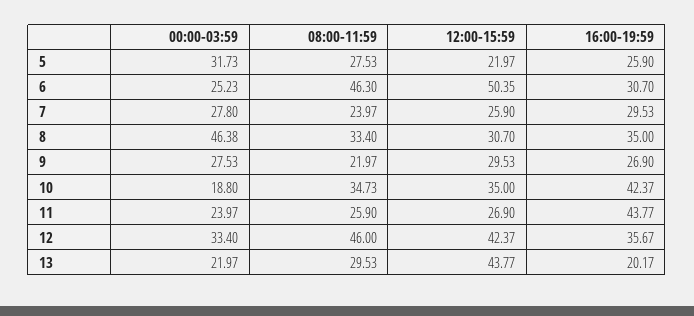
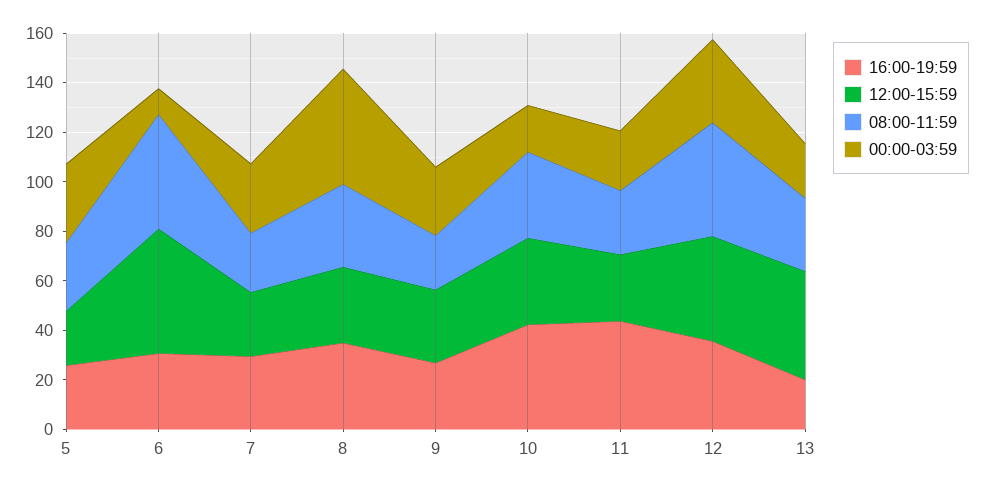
  {
    "00:00-03:59": {
      "5": 31.73,
-     "6": 25.23,
+     "6": 10,
      "7": 27.8,
      "8": 46.38,
      "9": 27.53,
      "10": 18.8,
      "11": 23.97,
      "12": 33.4,
      "13": 21.97
    },
    "08:00-11:59": {
      "5": 27.53,
      "6": 46.3,
      "7": 23.97,
      "8": 33.4,
      "9": 21.97,
      "10": 34.73,
      "11": 25.9,
      "12": 46,
      "13": 29.53
    },
    "12:00-15:59": {
      "5": 21.97,
      "6": 50.35,
      "7": 25.9,
      "8": 30.7,
      "9": 29.53,
      "10": 35,
      "11": 26.9,
      "12": 42.37,
      "13": 43.77
    },
    "16:00-19:59": {
      "5": 25.9,
      "6": 30.7,
      "7": 29.53,
      "8": 35,
      "9": 26.9,
      "10": 42.37,
      "11": 43.77,
      "12": 35.67,
      "13": 20.17
    }
  }

